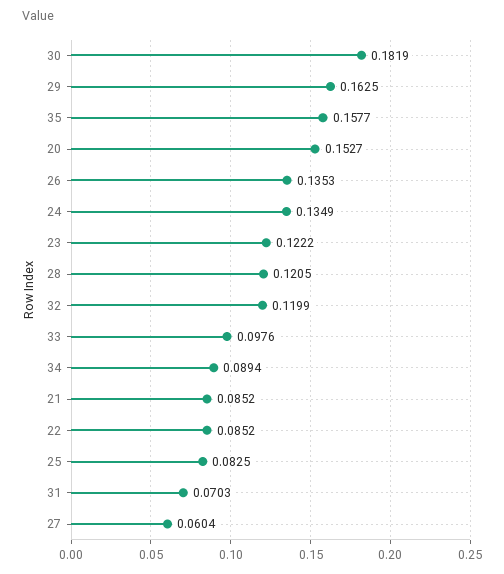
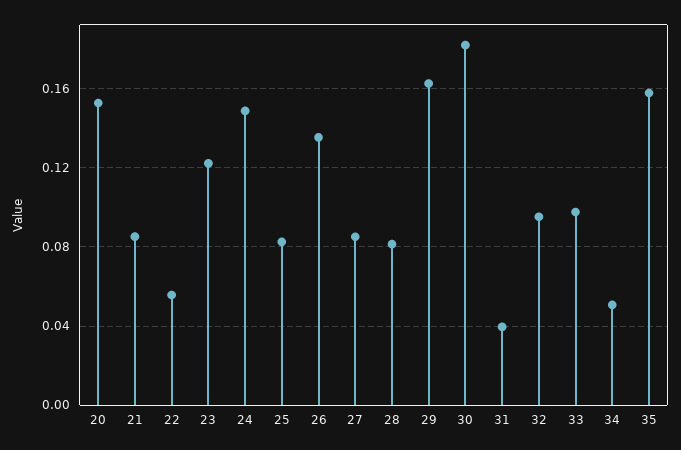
  {
    "30": 0.1819,
    "29": 0.1625,
    "35": 0.1577,
    "20": 0.1527,
    "26": 0.1353,
-   "24": 0.1349,
+   "24": 0.15,
    "23": 0.1222,
-   "28": 0.1205,
+   "28": 0.08,
-   "32": 0.1199,
+   "32": 0.095,
    "33": 0.0976,
-   "34": 0.0894,
+   "34": 0.05,
    "21": 0.0852,
-   "22": 0.0852,
+   "22": 0.055,
    "25": 0.0825,
-   "31": 0.0703,
+   "31": 0.04,
-   "27": 0.0604
+   "27": 0.085
  }

